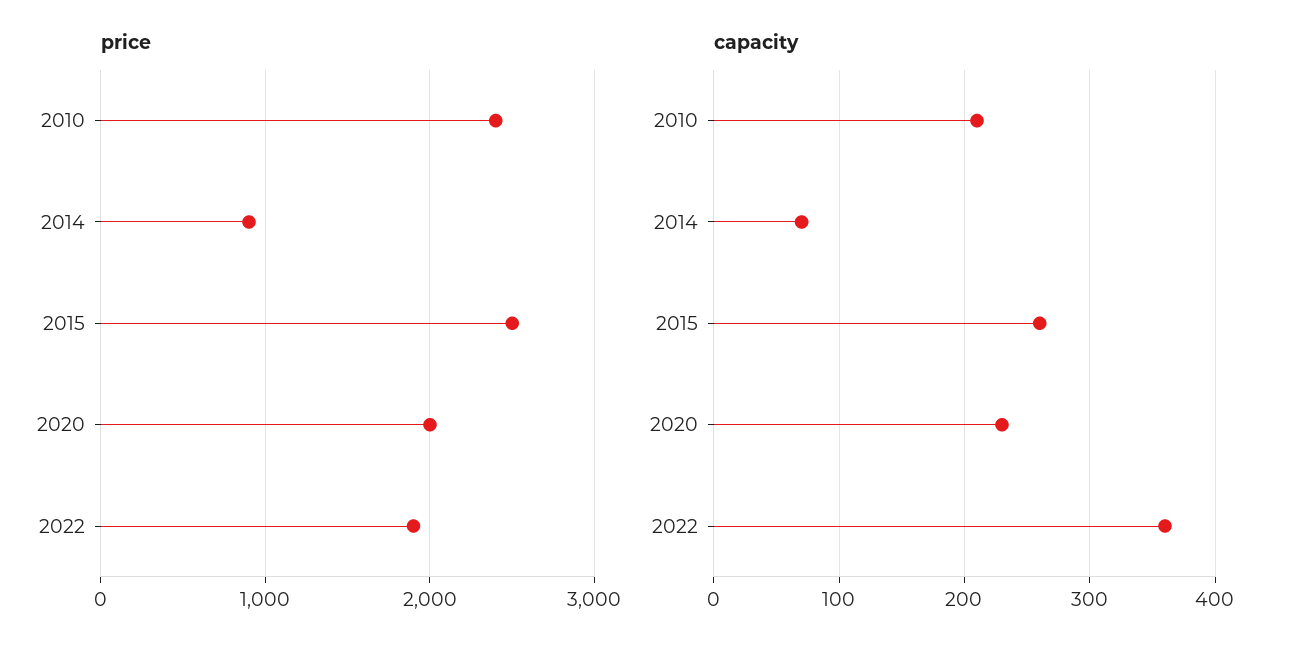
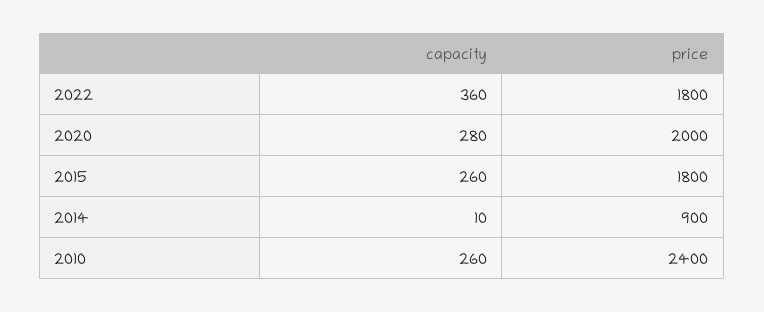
  {
    "price": {
      "2010": 2400,
      "2014": 900,
-     "2015": 2500,
+     "2015": 1800,
      "2020": 2000,
-     "2022": 1900
+     "2022": 1800
    },
    "capacity": {
-     "2010": 210,
+     "2010": 260,
-     "2014": 70,
+     "2014": 10,
      "2015": 260,
-     "2020": 230,
+     "2020": 280,
      "2022": 360
    }
  }

